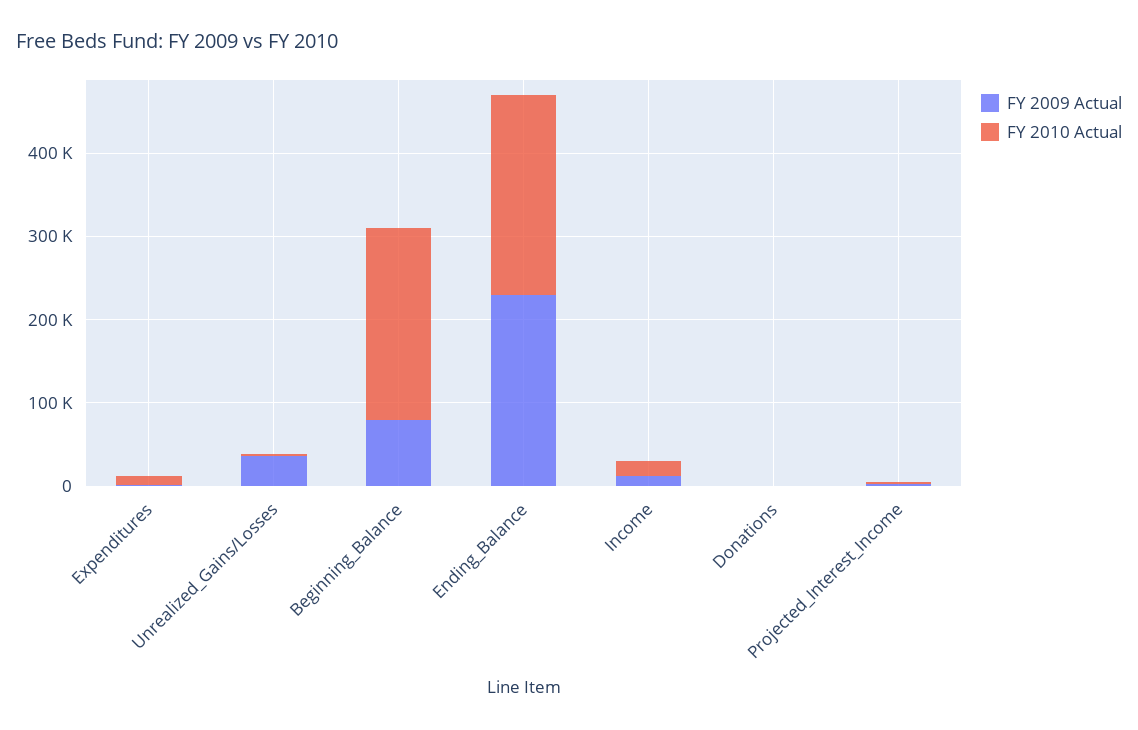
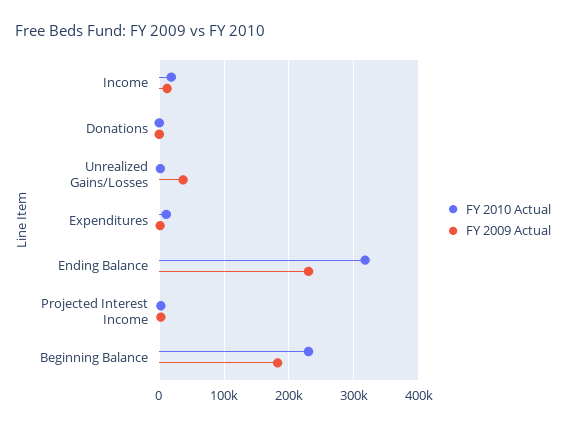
  {
    "FY 2009 Actual": {
      "Expenditures": 0,
      "Unrealized_Gains/Losses": 40000,
-     "Beginning_Balance": 80000,
+     "Beginning_Balance": 180000,
      "Ending_Balance": 230000,
      "Income": 10000,
      "Donations": 0,
      "Projected_Interest_Income": 0
    },
    "FY 2010 Actual": {
      "Expenditures": 10000,
      "Unrealized_Gains/Losses": 0,
      "Beginning_Balance": 230000,
-     "Ending_Balance": 240000,
+     "Ending_Balance": 320000,
      "Income": 20000,
      "Donations": 0,
      "Projected_Interest_Income": 0
    }
  }

